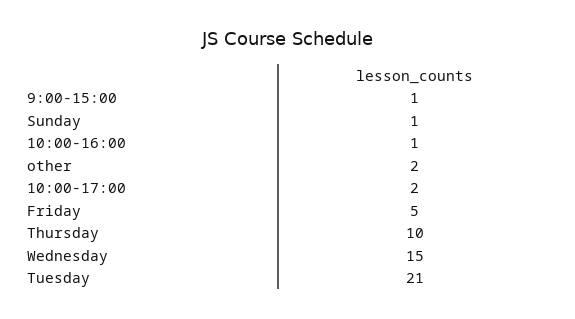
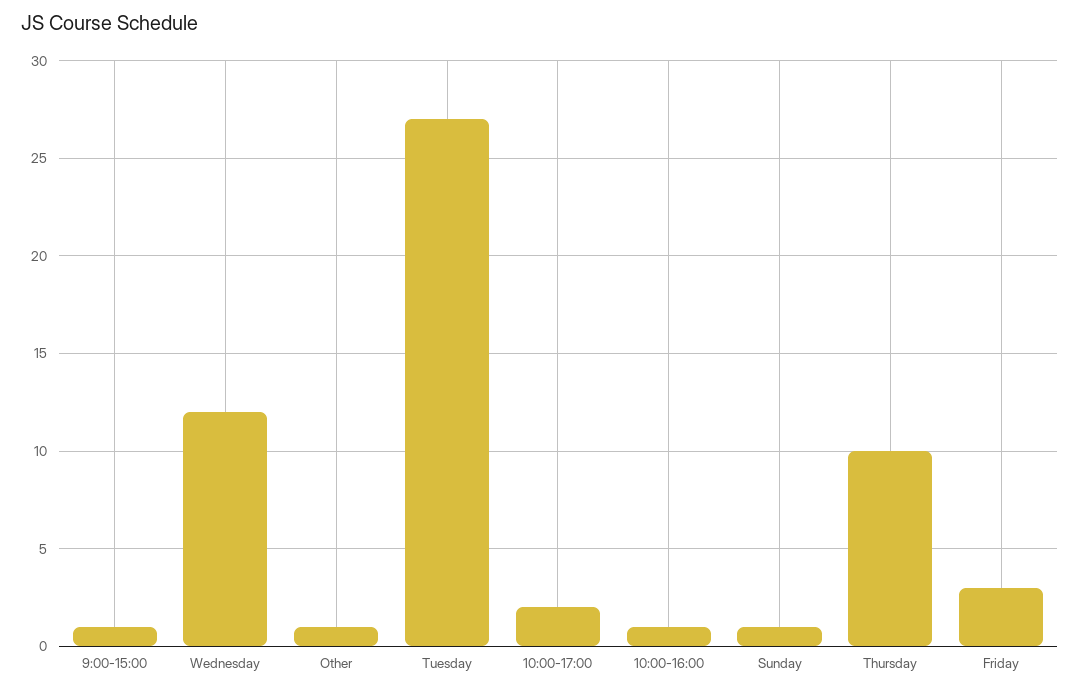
  {
    "9:00-15:00": 1,
    "Sunday": 1,
    "10:00-16:00": 1,
-   "other": 2,
+   "other": 1,
    "10:00-17:00": 2,
-   "Friday": 5,
+   "Friday": 3,
    "Thursday": 10,
-   "Wednesday": 15,
+   "Wednesday": 12,
-   "Tuesday": 21
+   "Tuesday": 27
  }

